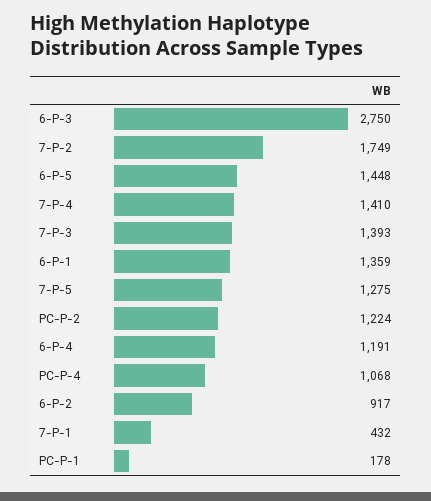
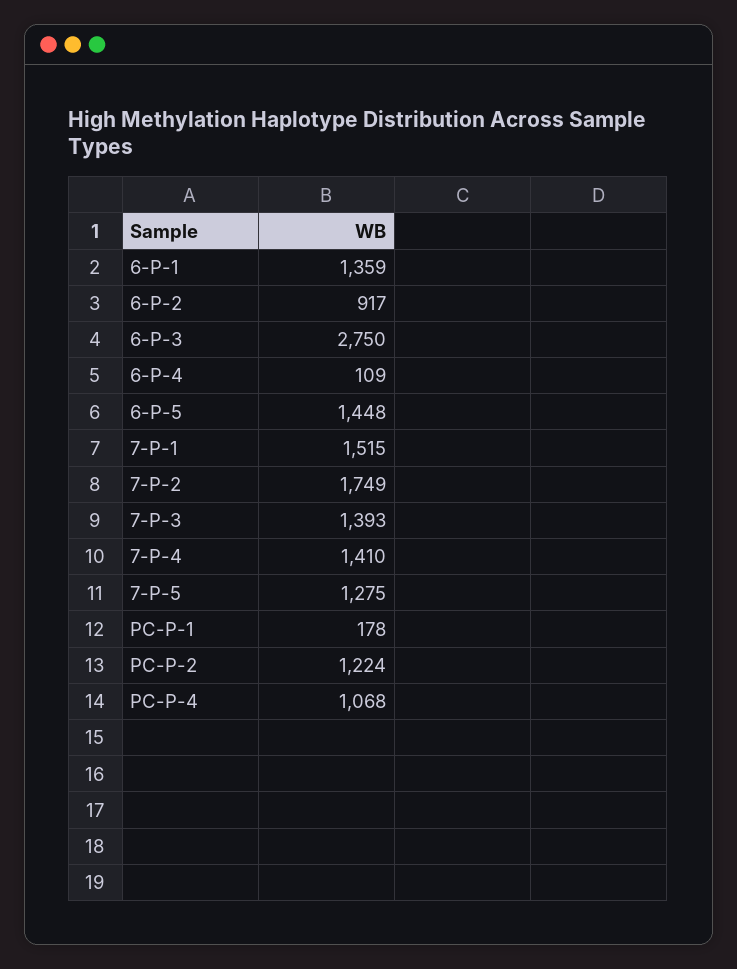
  {
    "6-P-3": 2750,
    "7-P-2": 1749,
    "6-P-5": 1448,
    "7-P-4": 1410,
    "7-P-3": 1393,
    "6-P-1": 1359,
    "7-P-5": 1275,
    "PC-P-2": 1224,
-   "6-P-4": 1191,
+   "6-P-4": 109,
    "PC-P-4": 1068,
    "6-P-2": 917,
-   "7-P-1": 432,
+   "7-P-1": 1515,
    "PC-P-1": 178
  }

